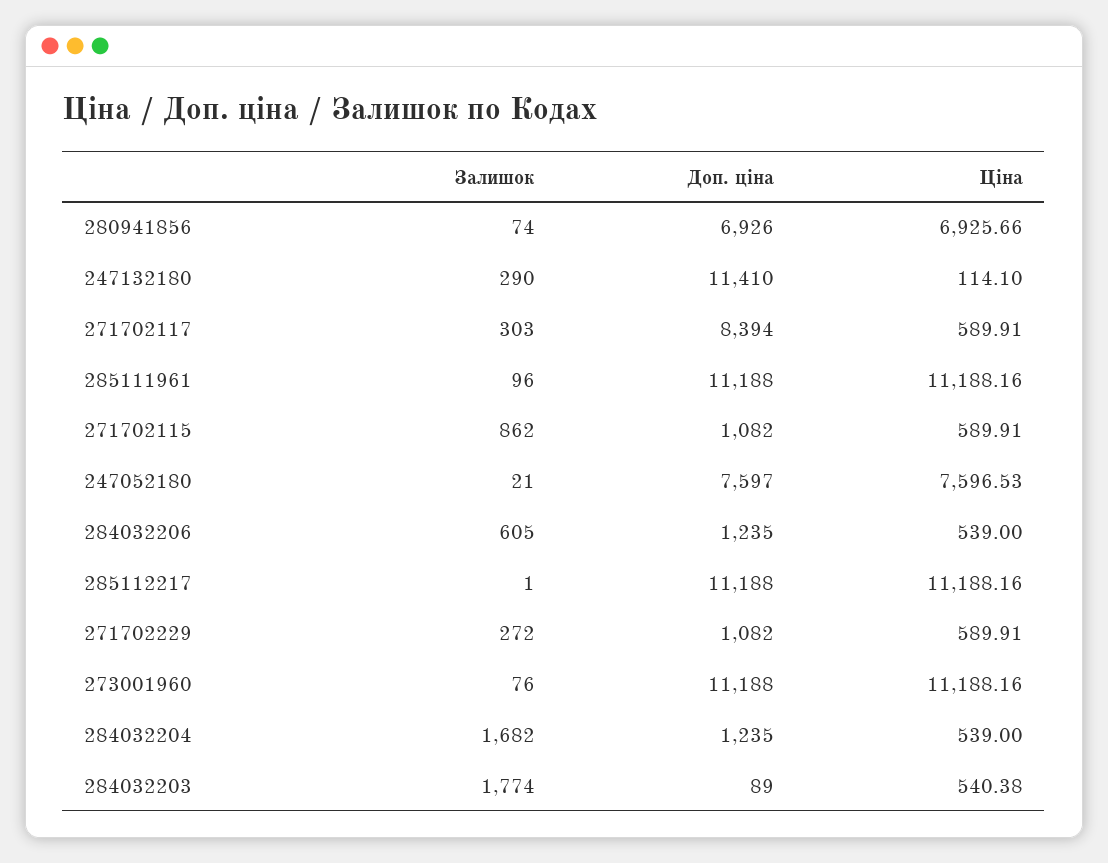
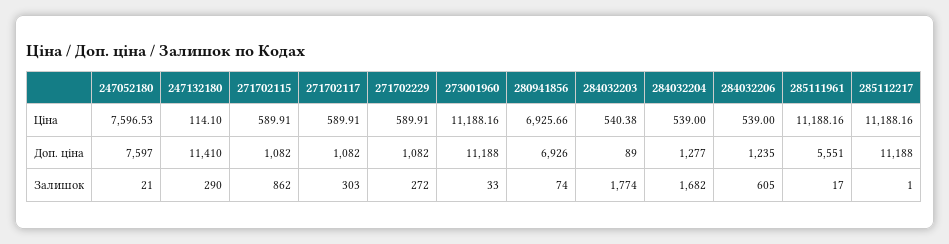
  {
    "Залишок": {
      "280941856": 74,
      "247132180": 290,
      "271702117": 303,
-     "285111961": 96,
+     "285111961": 17,
      "271702115": 862,
      "247052180": 21,
      "284032206": 605,
      "285112217": 1,
      "271702229": 272,
-     "273001960": 76,
+     "273001960": 33,
      "284032204": 1682,
      "284032203": 1774
    },
    "Доп. ціна": {
      "280941856": 6926,
      "247132180": 11410,
-     "271702117": 8394,
+     "271702117": 1082,
-     "285111961": 11188,
+     "285111961": 5551,
      "271702115": 1082,
      "247052180": 7597,
      "284032206": 1235,
      "285112217": 11188,
      "271702229": 1082,
      "273001960": 11188,
-     "284032204": 1235,
+     "284032204": 1277,
      "284032203": 89
    },
    "Ціна": {
      "280941856": 6925.66,
      "247132180": 114.1,
      "271702117": 589.91,
      "285111961": 11188.16,
      "271702115": 589.91,
      "247052180": 7596.53,
      "284032206": 539,
      "285112217": 11188.16,
      "271702229": 589.91,
      "273001960": 11188.16,
      "284032204": 539,
      "284032203": 540.38
    }
  }

